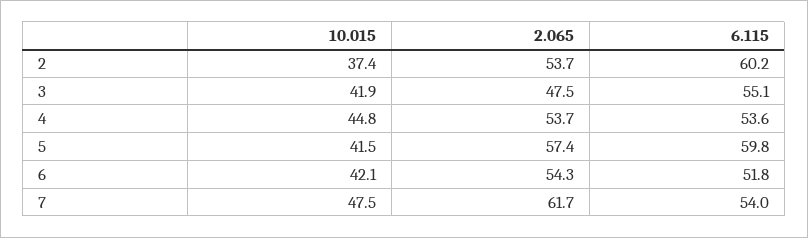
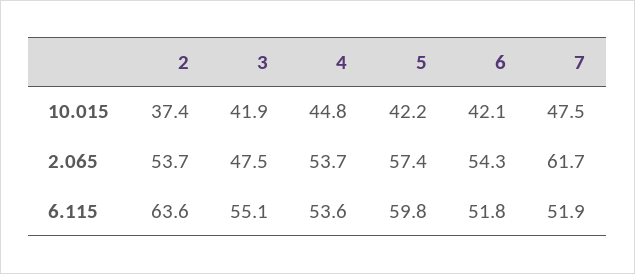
  {
    "10.015": {
      "2": 37.4,
      "3": 41.9,
      "4": 44.8,
-     "5": 41.5,
+     "5": 42.2,
      "6": 42.1,
      "7": 47.5
    },
    "2.065": {
      "2": 53.7,
      "3": 47.5,
      "4": 53.7,
      "5": 57.4,
      "6": 54.3,
      "7": 61.7
    },
    "6.115": {
-     "2": 60.2,
+     "2": 63.6,
      "3": 55.1,
      "4": 53.6,
      "5": 59.8,
      "6": 51.8,
-     "7": 54
+     "7": 51.9
    }
  }

